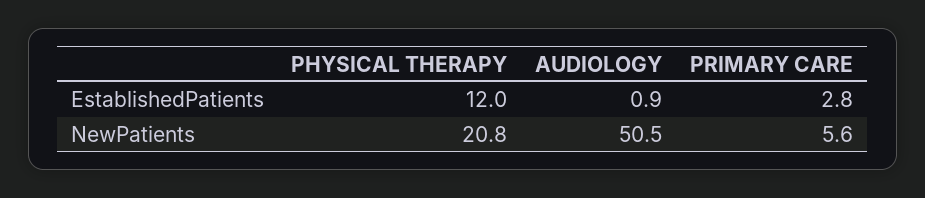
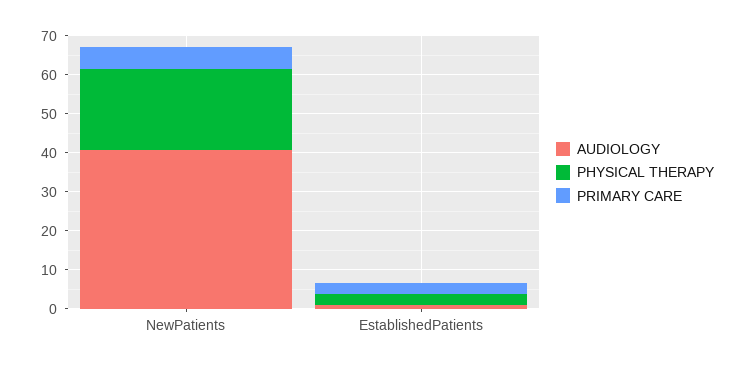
  {
    "PHYSICAL THERAPY": {
-     "EstablishedPatients": 12,
+     "EstablishedPatients": 2.5,
      "NewPatients": 20.8
    },
    "AUDIOLOGY": {
      "EstablishedPatients": 0.9,
-     "NewPatients": 50.5
+     "NewPatients": 40
    },
    "PRIMARY CARE": {
      "EstablishedPatients": 2.8,
      "NewPatients": 5.6
    }
  }

